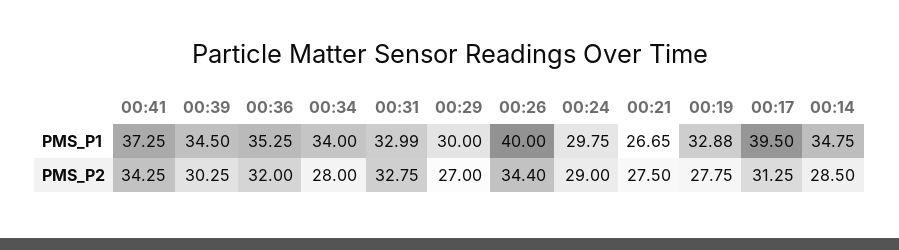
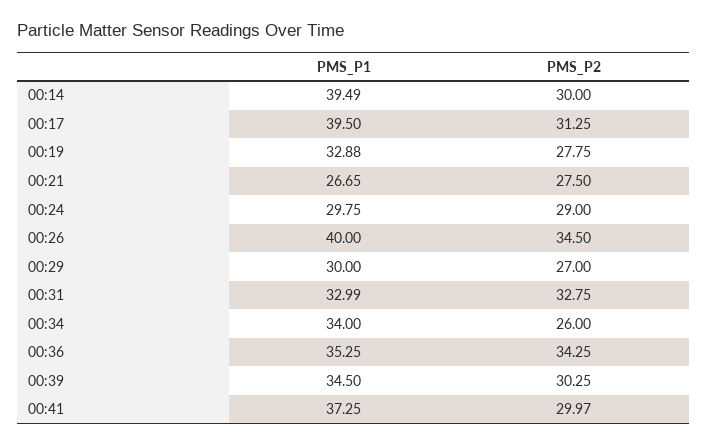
  {
    "00:41": {
      "PMS_P1": 37.25,
-     "PMS_P2": 34.25
+     "PMS_P2": 29.97
    },
    "00:39": {
      "PMS_P1": 34.5,
      "PMS_P2": 30.25
    },
    "00:36": {
      "PMS_P1": 35.25,
-     "PMS_P2": 32
+     "PMS_P2": 34.25
    },
    "00:34": {
      "PMS_P1": 34,
-     "PMS_P2": 28
+     "PMS_P2": 26
    },
    "00:31": {
      "PMS_P1": 32.99,
      "PMS_P2": 32.75
    },
    "00:29": {
      "PMS_P1": 30,
      "PMS_P2": 27
    },
    "00:26": {
      "PMS_P1": 40,
-     "PMS_P2": 34.4
+     "PMS_P2": 34.5
    },
    "00:24": {
      "PMS_P1": 29.75,
      "PMS_P2": 29
    },
    "00:21": {
      "PMS_P1": 26.65,
      "PMS_P2": 27.5
    },
    "00:19": {
      "PMS_P1": 32.88,
      "PMS_P2": 27.75
    },
    "00:17": {
      "PMS_P1": 39.5,
      "PMS_P2": 31.25
    },
    "00:14": {
-     "PMS_P1": 34.75,
+     "PMS_P1": 39.49,
-     "PMS_P2": 28.5
+     "PMS_P2": 30
    }
  }

